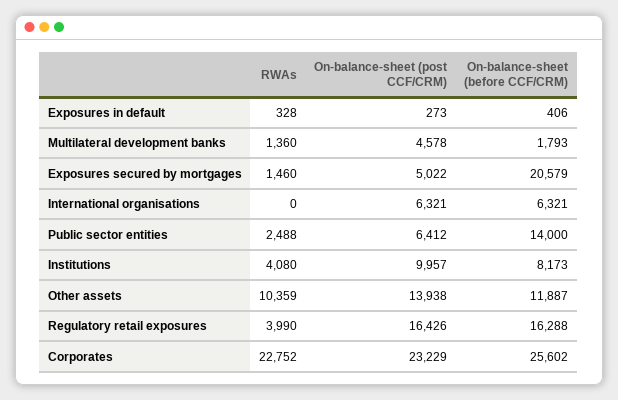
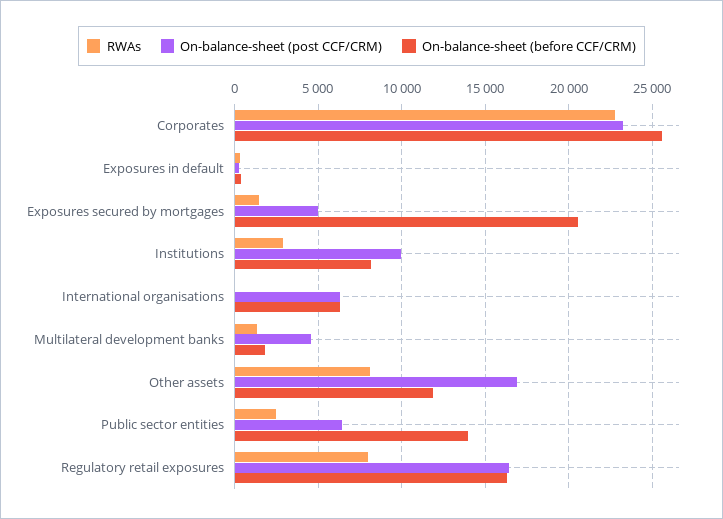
  {
    "RWAs": {
      "Exposures in default": 328,
      "Multilateral development banks": 1360,
      "Exposures secured by mortgages": 1460,
      "International organisations": 0,
      "Public sector entities": 2488,
-     "Institutions": 4080,
+     "Institutions": 3000,
-     "Other assets": 10359,
+     "Other assets": 8000,
-     "Regulatory retail exposures": 3990,
+     "Regulatory retail exposures": 8000,
      "Corporates": 22752
    },
    "On-balance-sheet (post CCF/CRM)": {
      "Exposures in default": 273,
      "Multilateral development banks": 4578,
      "Exposures secured by mortgages": 5022,
      "International organisations": 6321,
      "Public sector entities": 6412,
      "Institutions": 9957,
-     "Other assets": 13938,
+     "Other assets": 17000,
      "Regulatory retail exposures": 16426,
      "Corporates": 23229
    },
    "On-balance-sheet (before CCF/CRM)": {
      "Exposures in default": 406,
      "Multilateral development banks": 1793,
      "Exposures secured by mortgages": 20579,
      "International organisations": 6321,
      "Public sector entities": 14000,
      "Institutions": 8173,
      "Other assets": 11887,
      "Regulatory retail exposures": 16288,
      "Corporates": 25602
    }
  }

